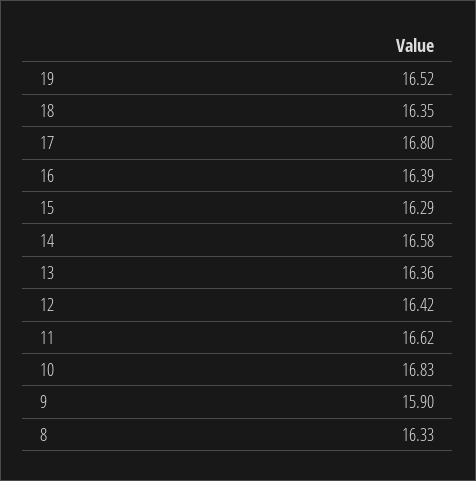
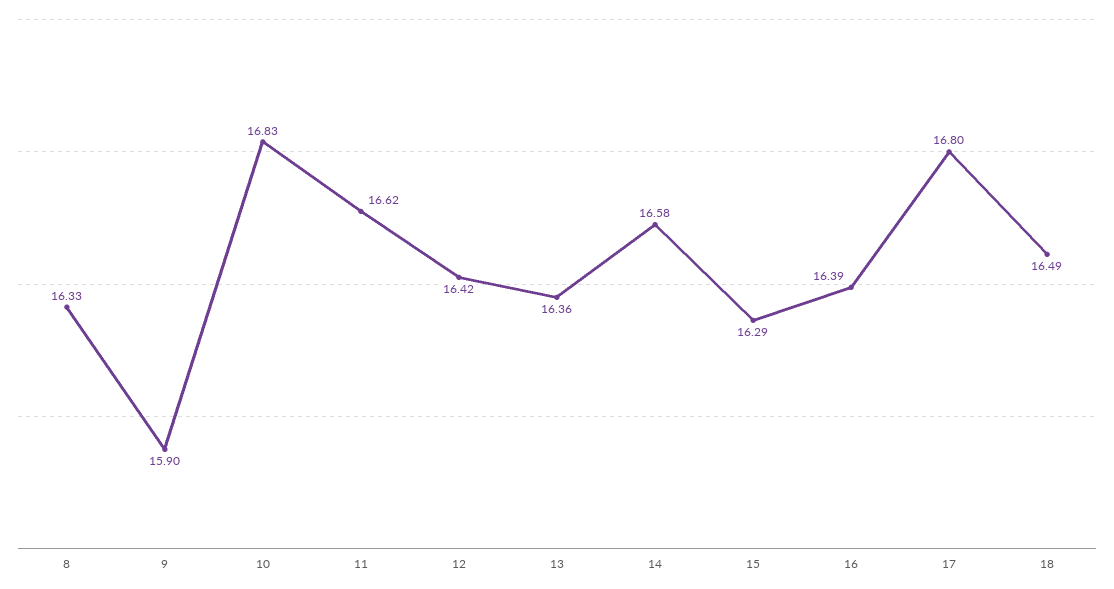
  {
-   "19": 16.52,
-   "18": 16.35,
+   "18": 16.49,
    "17": 16.8,
    "16": 16.39,
    "15": 16.29,
    "14": 16.58,
    "13": 16.36,
    "12": 16.42,
    "11": 16.62,
    "10": 16.83,
    "9": 15.9,
    "8": 16.33
  }

